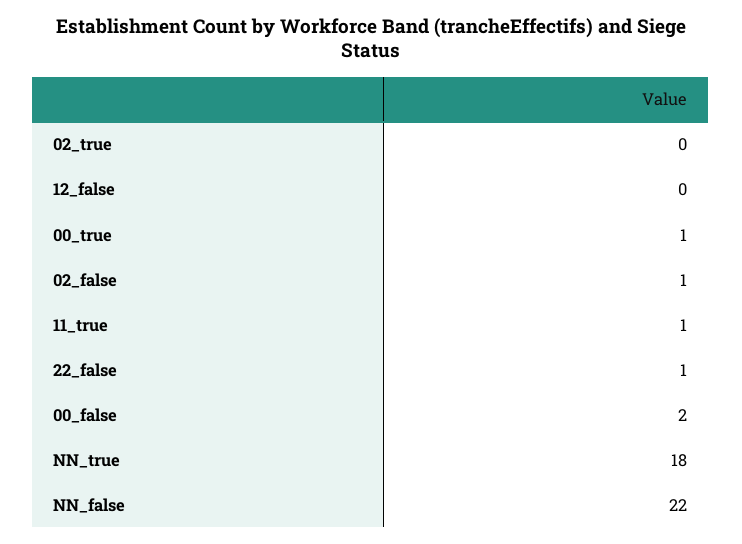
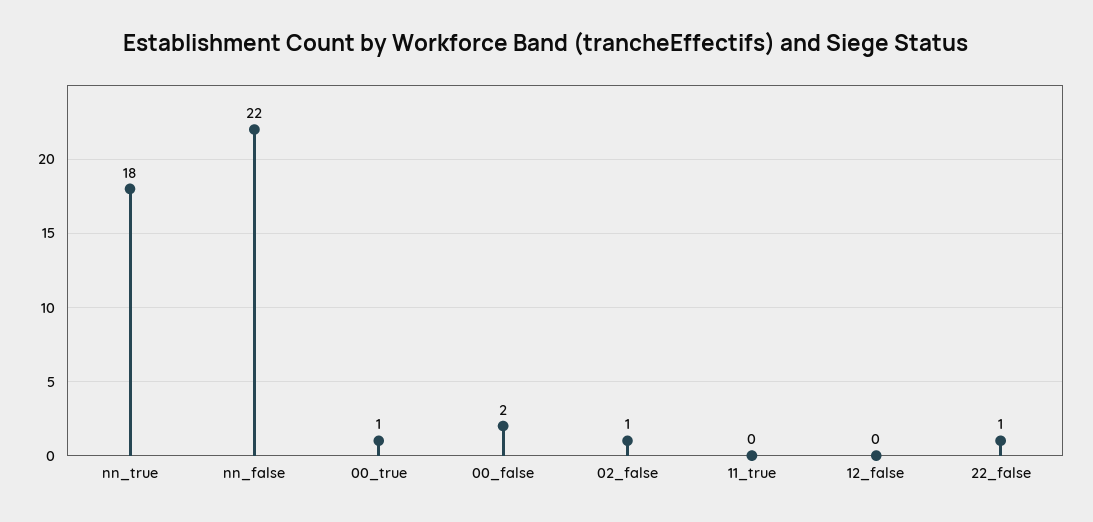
  {
-   "02_true": 0,
    "12_false": 0,
    "00_true": 1,
    "02_false": 1,
-   "11_true": 1,
+   "11_true": 0,
    "22_false": 1,
    "00_false": 2,
    "NN_true": 18,
    "NN_false": 22
  }

